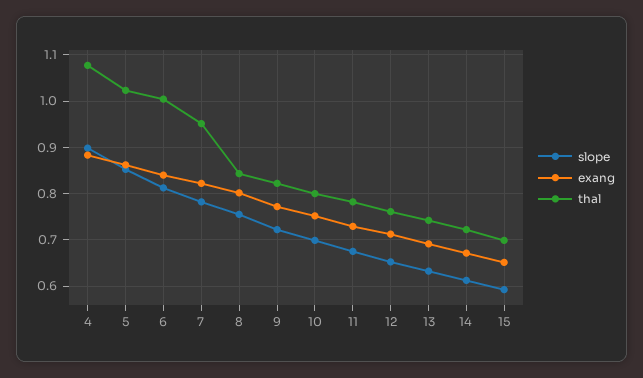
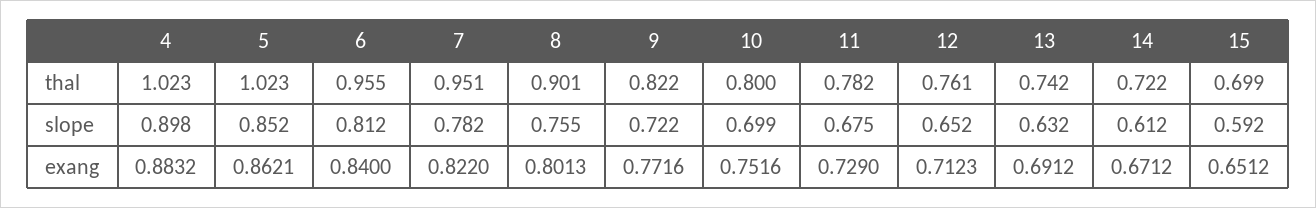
  {
    "slope": {
      "4": 0.898,
      "5": 0.852,
      "6": 0.812,
      "7": 0.782,
      "8": 0.755,
      "9": 0.722,
      "10": 0.699,
      "11": 0.675,
      "12": 0.652,
      "13": 0.632,
      "14": 0.612,
      "15": 0.592
    },
    "exang": {
      "4": 0.8832,
      "5": 0.8621,
      "6": 0.84,
      "7": 0.822,
      "8": 0.8013,
      "9": 0.7716,
      "10": 0.7516,
      "11": 0.729,
      "12": 0.7123,
      "13": 0.6912,
      "14": 0.6712,
      "15": 0.6512
    },
    "thal": {
-     "4": 1.08,
+     "4": 1.023,
      "5": 1.023,
-     "6": 1,
+     "6": 0.955,
      "7": 0.951,
-     "8": 0.84,
+     "8": 0.901,
      "9": 0.822,
      "10": 0.8,
      "11": 0.782,
      "12": 0.761,
      "13": 0.742,
      "14": 0.722,
      "15": 0.699
    }
  }

